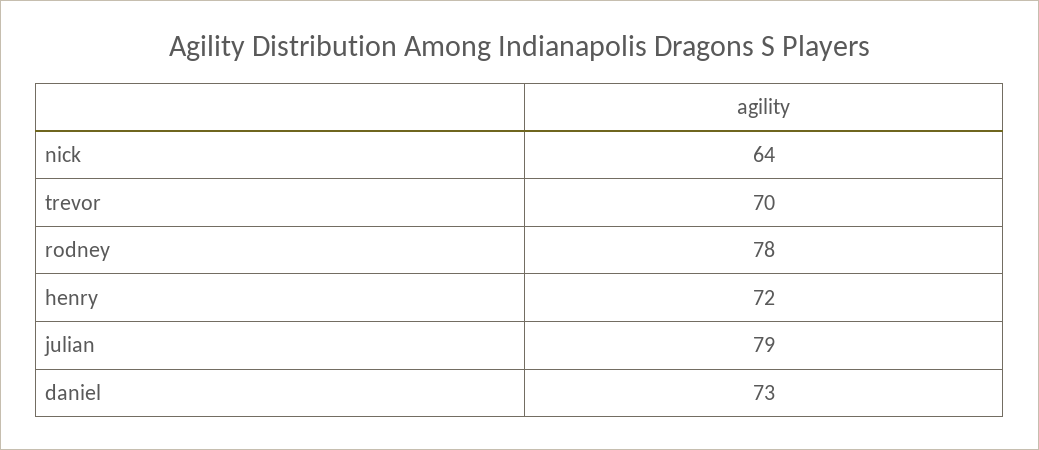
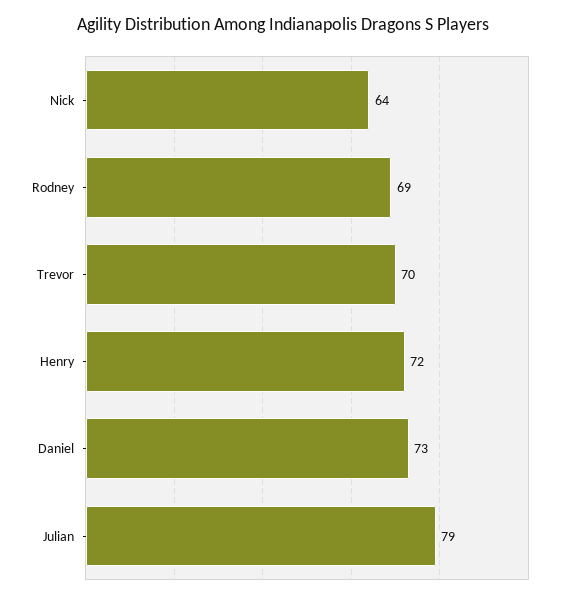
  {
    "nick": 64,
    "trevor": 70,
-   "rodney": 78,
+   "rodney": 69,
    "henry": 72,
    "julian": 79,
    "daniel": 73
  }

